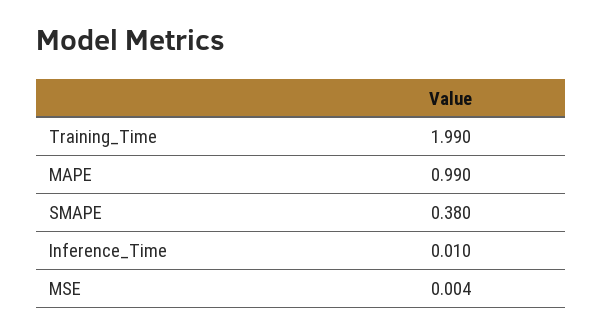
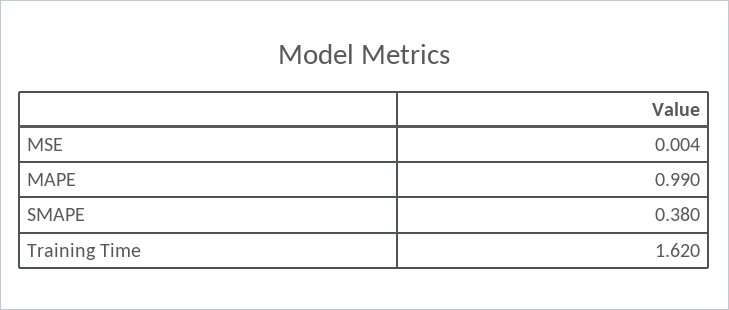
  {
-   "Training_Time": 1.99,
+   "Training_Time": 1.62,
    "MAPE": 0.99,
    "SMAPE": 0.38,
-   "Inference_Time": 0.01,
    "MSE": 0.004
  }

